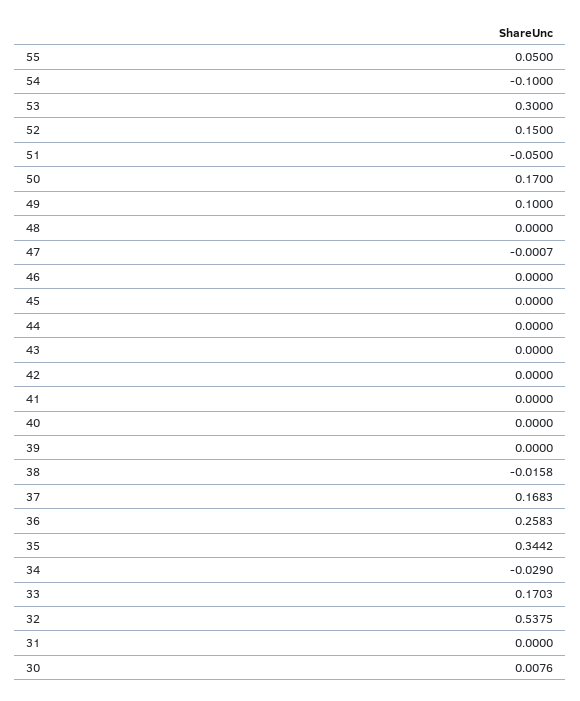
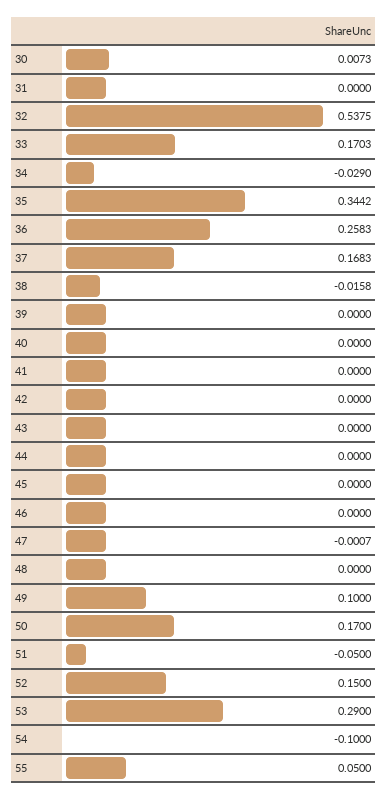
  {
    "55": 0.05,
    "54": -0.1,
-   "53": 0.3,
+   "53": 0.29,
    "52": 0.15,
    "51": -0.05,
    "50": 0.17,
    "49": 0.1,
    "48": 0,
    "47": -0.0007,
    "46": 0,
    "45": 0,
    "44": 0,
    "43": 0,
    "42": 0,
    "41": 0,
    "40": 0,
    "39": 0,
    "38": -0.0158,
    "37": 0.1683,
    "36": 0.2583,
    "35": 0.3442,
    "34": -0.029,
    "33": 0.1703,
    "32": 0.5375,
    "31": 0,
-   "30": 0.0076
+   "30": 0.0073
  }

